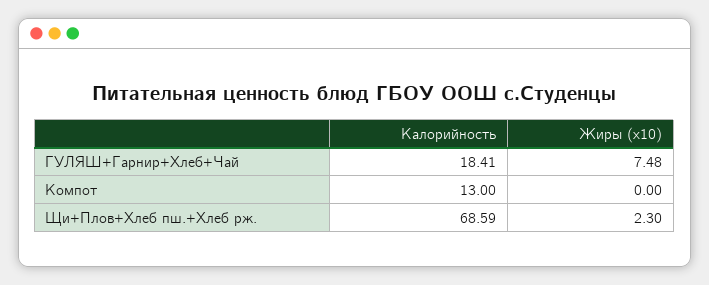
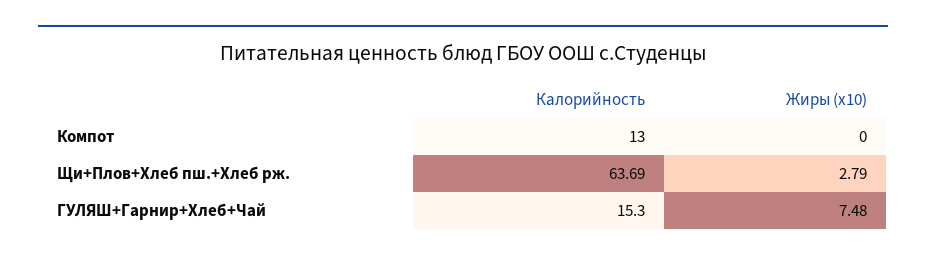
  {
    "Калорийность": {
-     "ГУЛЯШ+Гарнир+Хлеб+Чай": 18.41,
+     "ГУЛЯШ+Гарнир+Хлеб+Чай": 15.3,
      "Компот": 13,
-     "Щи+Плов+Хлеб пш.+Хлеб рж.": 68.59
+     "Щи+Плов+Хлеб пш.+Хлеб рж.": 63.69
    },
    "Жиры (x10)": {
      "ГУЛЯШ+Гарнир+Хлеб+Чай": 7.48,
      "Компот": 0,
-     "Щи+Плов+Хлеб пш.+Хлеб рж.": 2.3
+     "Щи+Плов+Хлеб пш.+Хлеб рж.": 2.79
    }
  }

